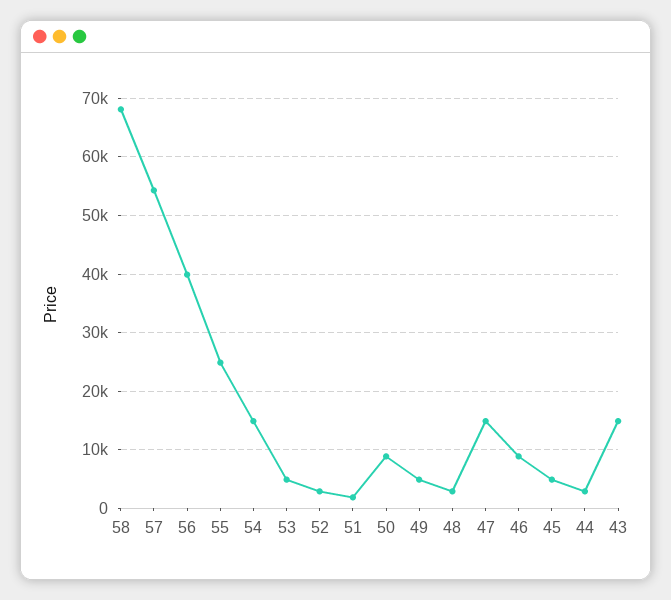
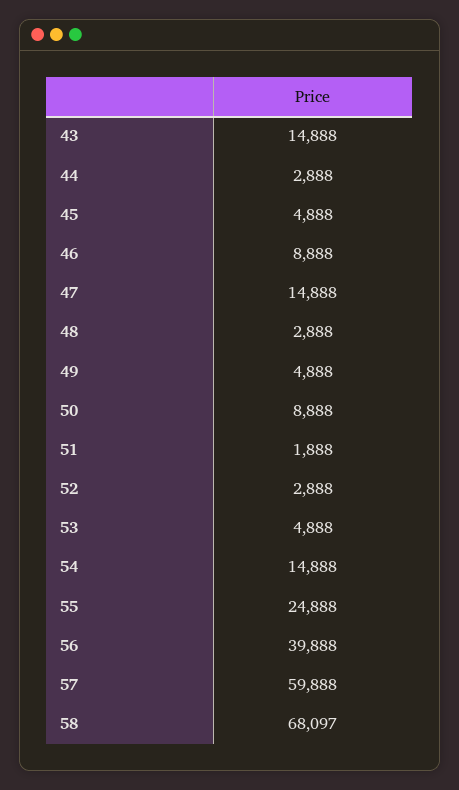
  {
    "58": 68097,
-   "57": 54000,
+   "57": 59888,
    "56": 39888,
    "55": 24888,
    "54": 14888,
    "53": 4888,
    "52": 2888,
    "51": 1888,
    "50": 8888,
    "49": 4888,
    "48": 2888,
    "47": 14888,
    "46": 8888,
    "45": 4888,
    "44": 2888,
    "43": 14888
  }

